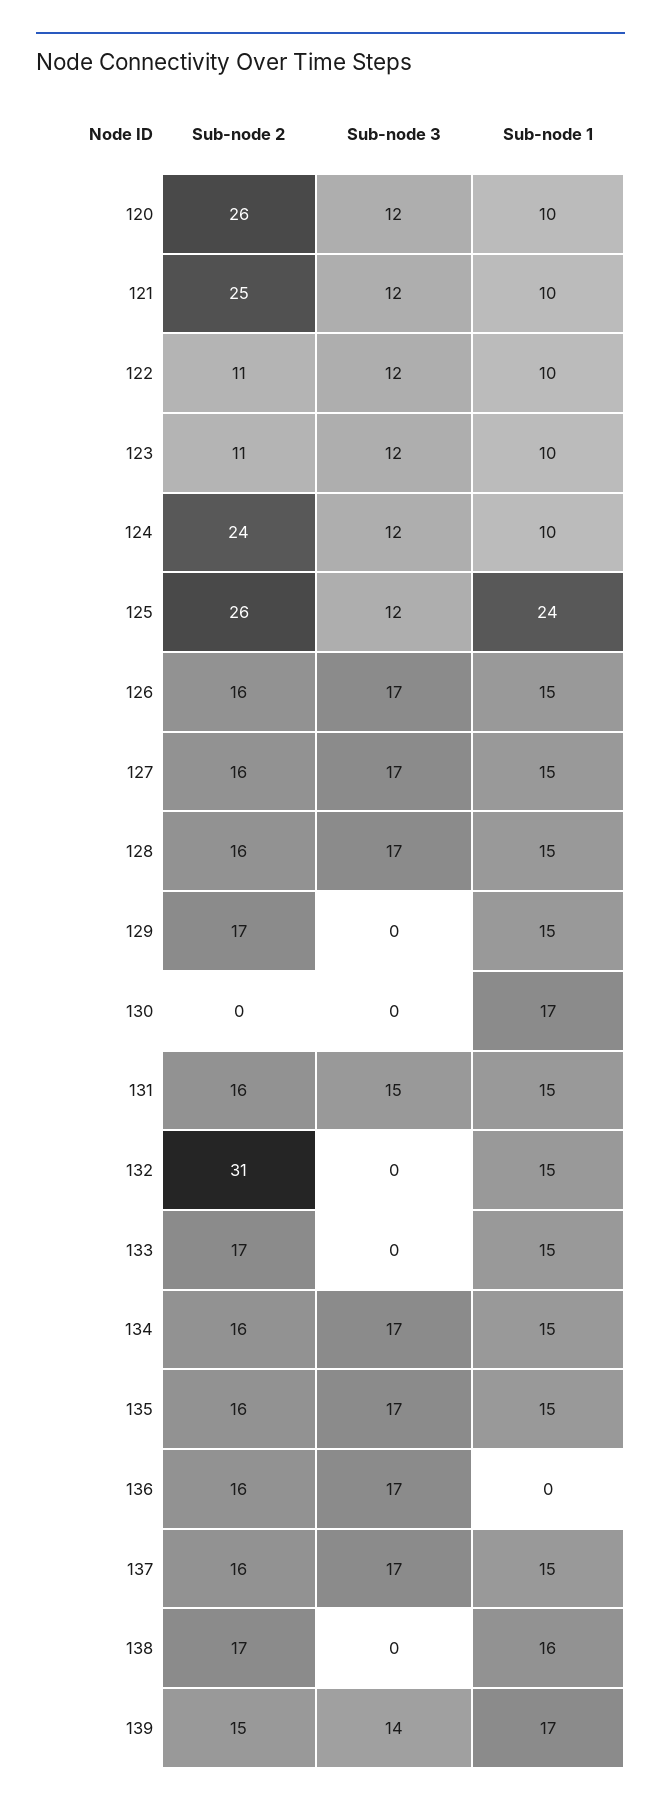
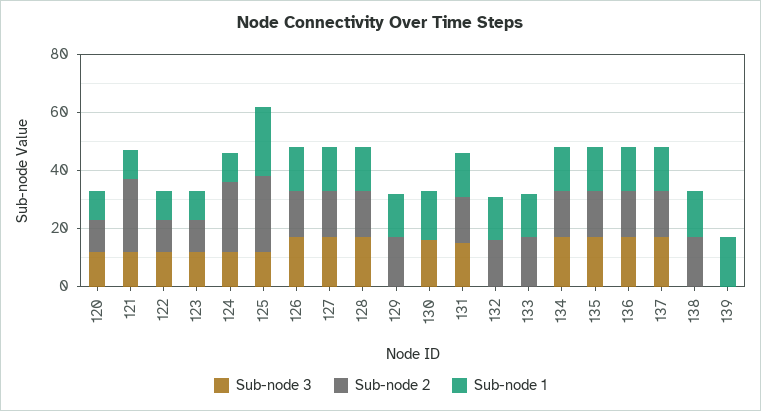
  {
    "Sub-node 2": {
-     "120": 26,
+     "120": 10,
      "121": 25,
      "122": 11,
      "123": 11,
      "124": 24,
      "125": 26,
      "126": 16,
      "127": 16,
      "128": 16,
      "129": 17,
      "130": 0,
      "131": 16,
-     "132": 31,
+     "132": 15,
      "133": 17,
      "134": 16,
      "135": 16,
      "136": 16,
      "137": 16,
      "138": 17,
-     "139": 15
+     "139": 0
    },
    "Sub-node 3": {
      "120": 12,
      "121": 12,
      "122": 12,
      "123": 12,
      "124": 12,
      "125": 12,
      "126": 17,
      "127": 17,
      "128": 17,
      "129": 0,
-     "130": 0,
+     "130": 15,
      "131": 15,
      "132": 0,
      "133": 0,
      "134": 17,
      "135": 17,
      "136": 17,
      "137": 17,
      "138": 0,
-     "139": 14
+     "139": 0
    },
    "Sub-node 1": {
      "120": 10,
      "121": 10,
      "122": 10,
      "123": 10,
      "124": 10,
      "125": 24,
      "126": 15,
      "127": 15,
      "128": 15,
      "129": 15,
      "130": 17,
      "131": 15,
      "132": 15,
      "133": 15,
      "134": 15,
      "135": 15,
-     "136": 0,
+     "136": 15,
      "137": 15,
      "138": 16,
      "139": 17
    }
  }

